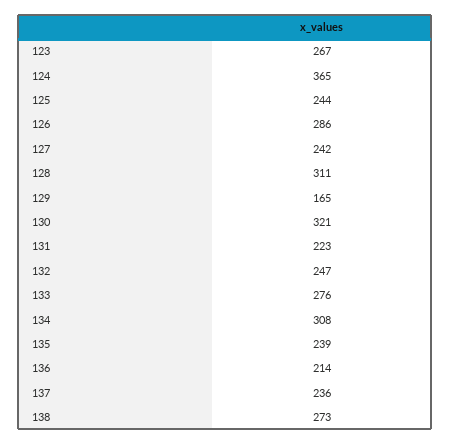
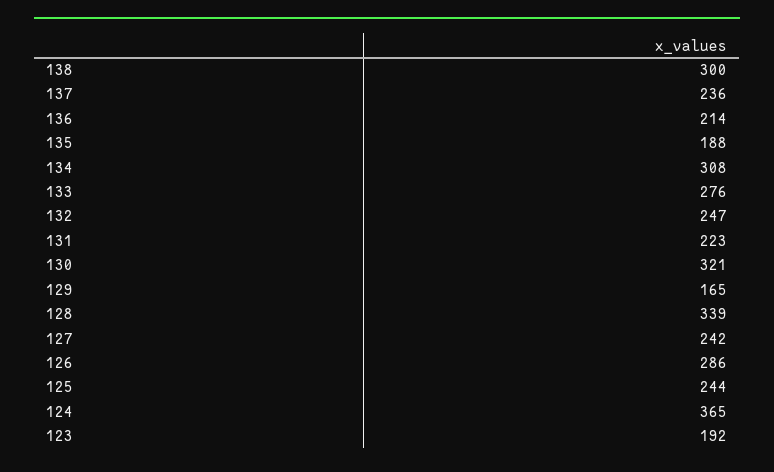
  {
-   "123": 267,
+   "123": 192,
    "124": 365,
    "125": 244,
    "126": 286,
    "127": 242,
-   "128": 311,
+   "128": 339,
    "129": 165,
    "130": 321,
    "131": 223,
    "132": 247,
    "133": 276,
    "134": 308,
-   "135": 239,
+   "135": 188,
    "136": 214,
    "137": 236,
-   "138": 273
+   "138": 300
  }

